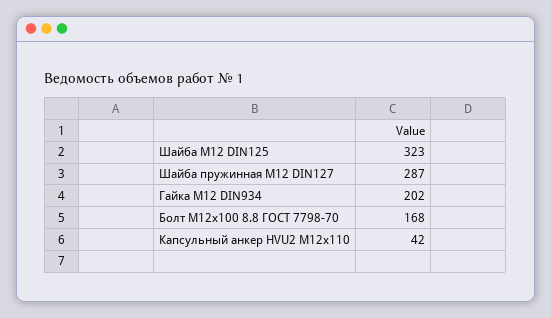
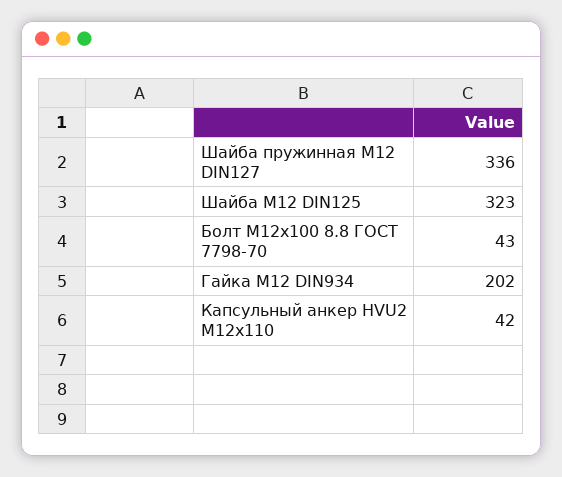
  {
    "Шайба М12 DIN125": 323,
-   "Шайба пружинная М12 DIN127": 287,
+   "Шайба пружинная М12 DIN127": 336,
    "Гайка М12 DIN934": 202,
-   "Болт М12х100 8.8 ГОСТ 7798-70": 168,
+   "Болт М12х100 8.8 ГОСТ 7798-70": 43,
    "Капсульный анкер HVU2 М12х110": 42
  }

